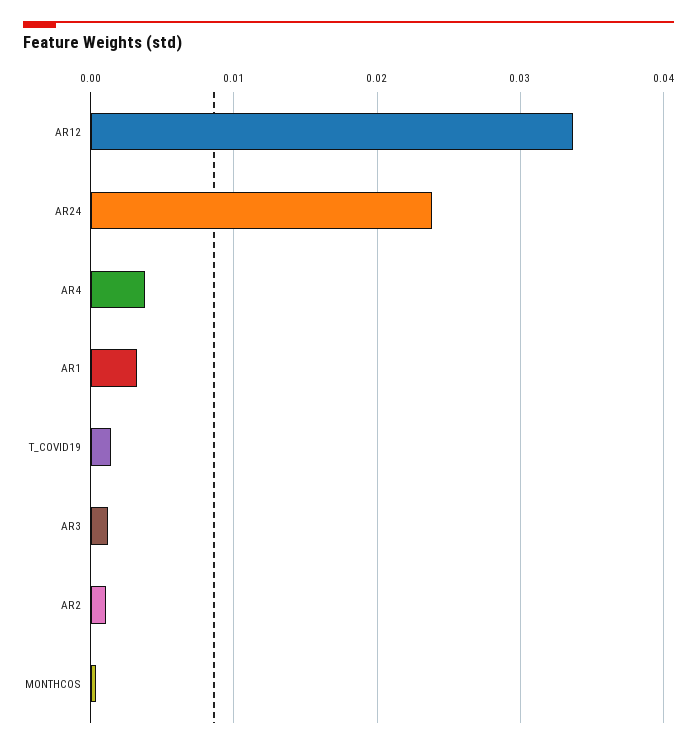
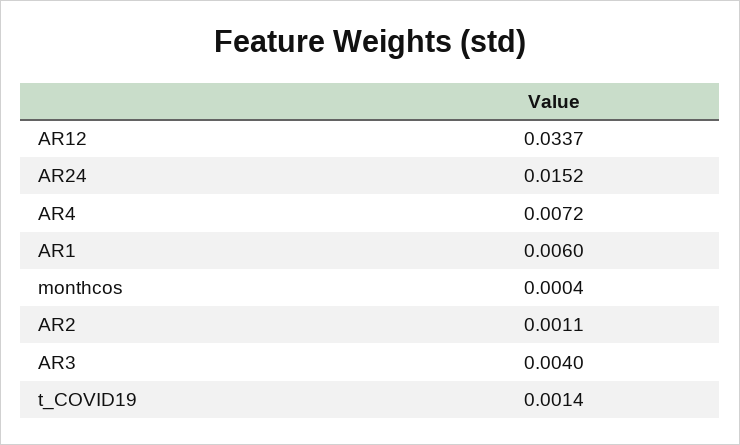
  {
    "AR12": 0.0337,
-   "AR24": 0.024,
+   "AR24": 0.0152,
-   "AR4": 0.004,
+   "AR4": 0.0072,
-   "AR1": 0.003,
+   "AR1": 0.006,
    "T_COVID19": 0.0014,
-   "AR3": 0.001,
+   "AR3": 0.004,
    "AR2": 0.0011,
    "MONTHCOS": 0.0004
  }

